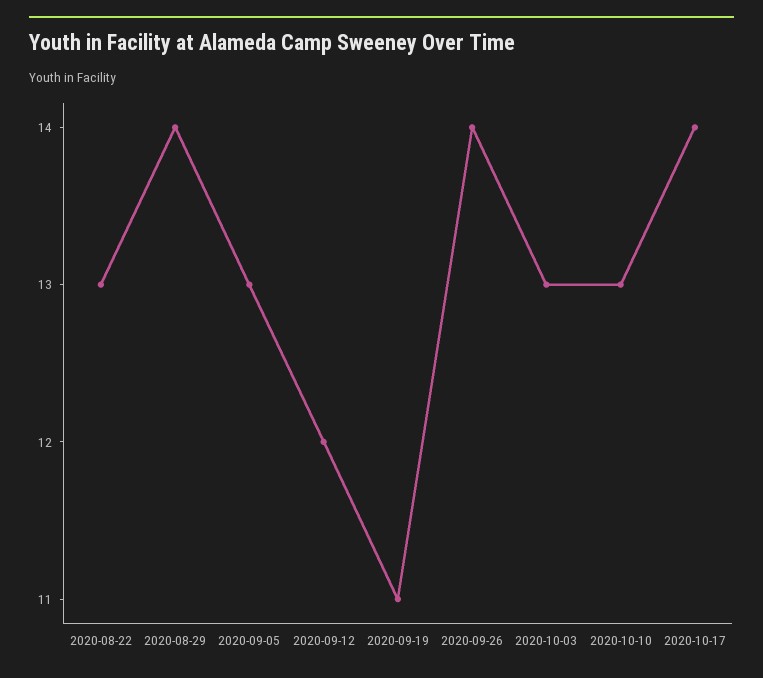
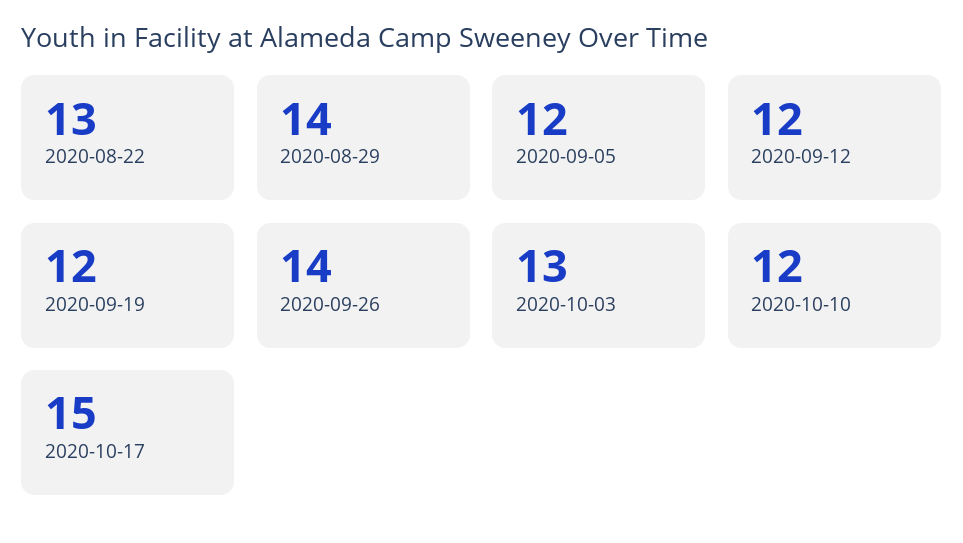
  {
    "2020-08-22": 13,
    "2020-08-29": 14,
-   "2020-09-05": 13,
+   "2020-09-05": 12,
    "2020-09-12": 12,
-   "2020-09-19": 11,
+   "2020-09-19": 12,
    "2020-09-26": 14,
    "2020-10-03": 13,
-   "2020-10-10": 13,
+   "2020-10-10": 12,
-   "2020-10-17": 14
+   "2020-10-17": 15
  }

